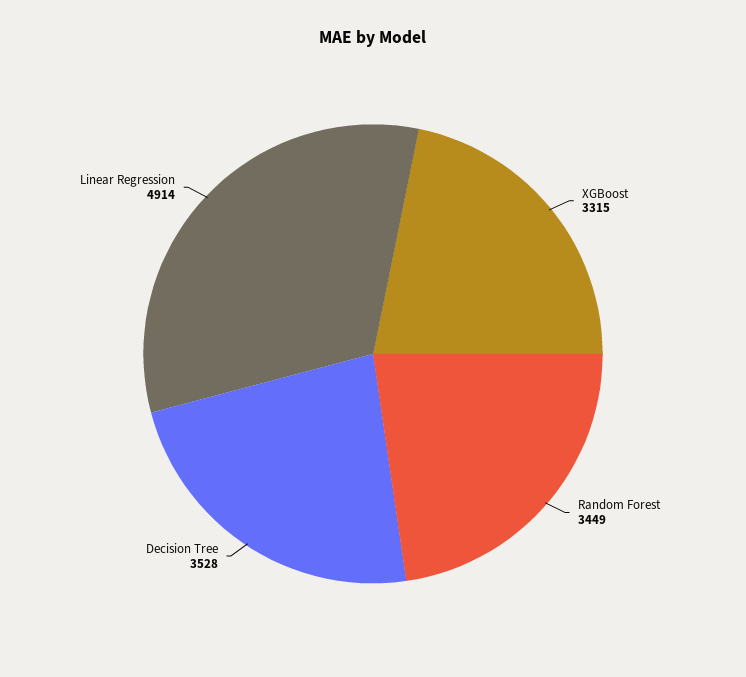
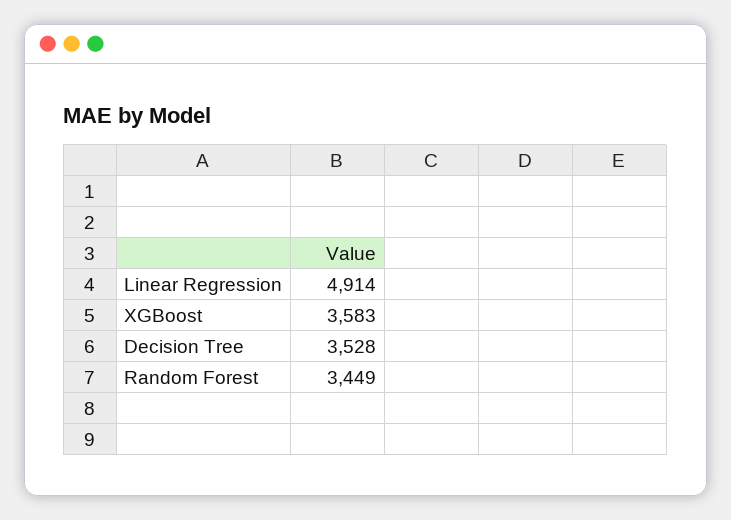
  {
-   "XGBoost": 3315,
+   "XGBoost": 3583,
    "Random Forest": 3449,
    "Decision Tree": 3528,
    "Linear Regression": 4914
  }

